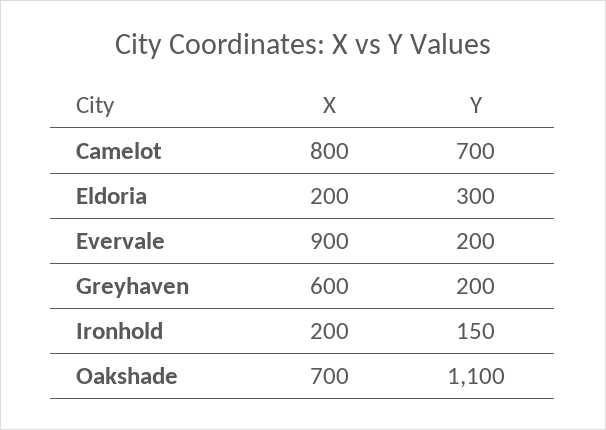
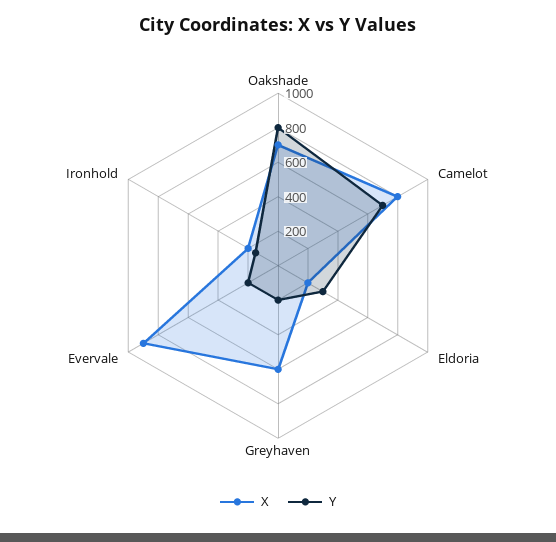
  {
    "X": {
      "Camelot": 800,
      "Eldoria": 200,
      "Evervale": 900,
      "Greyhaven": 600,
      "Ironhold": 200,
      "Oakshade": 700
    },
    "Y": {
      "Camelot": 700,
      "Eldoria": 300,
      "Evervale": 200,
      "Greyhaven": 200,
      "Ironhold": 150,
-     "Oakshade": 1100
+     "Oakshade": 800
    }
  }

